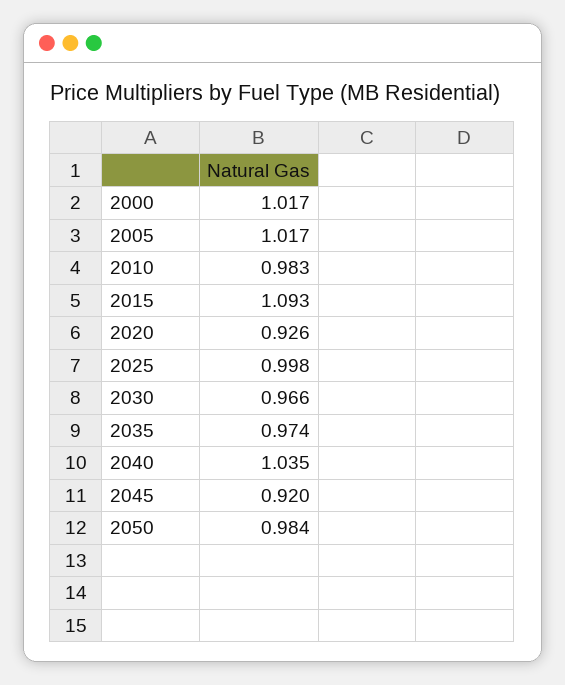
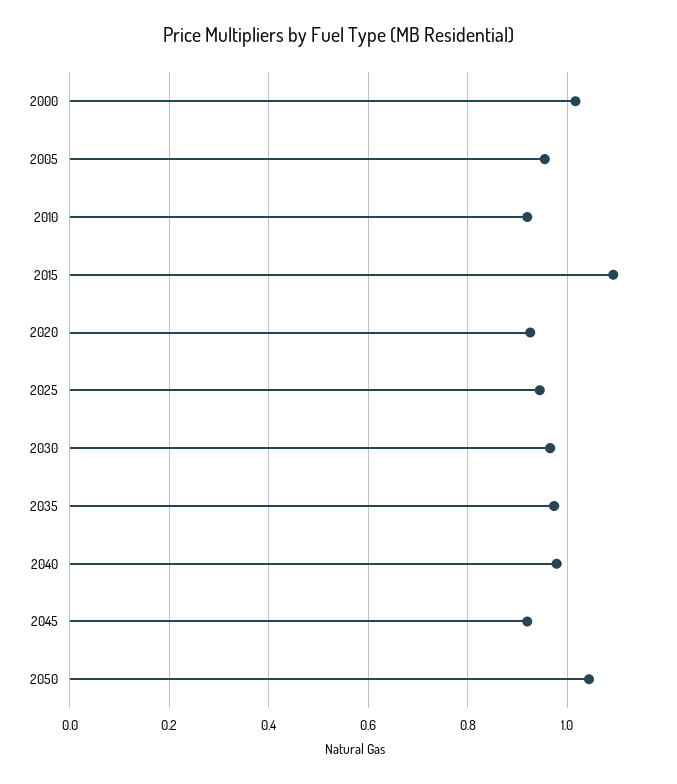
  {
    "2000": 1.017,
-   "2005": 1.017,
+   "2005": 0.96,
-   "2010": 0.983,
+   "2010": 0.92,
    "2015": 1.093,
    "2020": 0.926,
-   "2025": 0.998,
+   "2025": 0.94,
    "2030": 0.966,
    "2035": 0.974,
-   "2040": 1.035,
+   "2040": 0.98,
    "2045": 0.92,
-   "2050": 0.984
+   "2050": 1.04
  }

